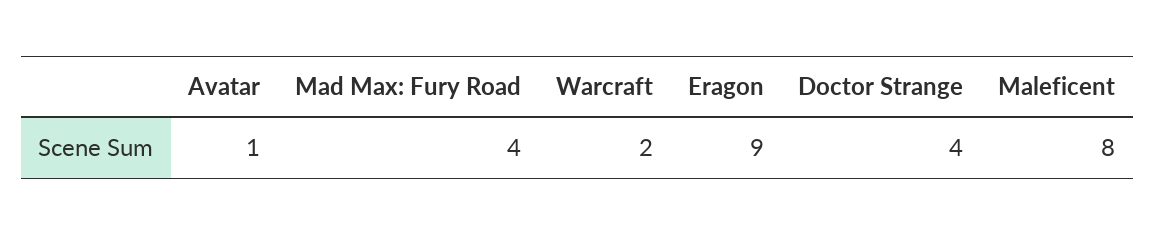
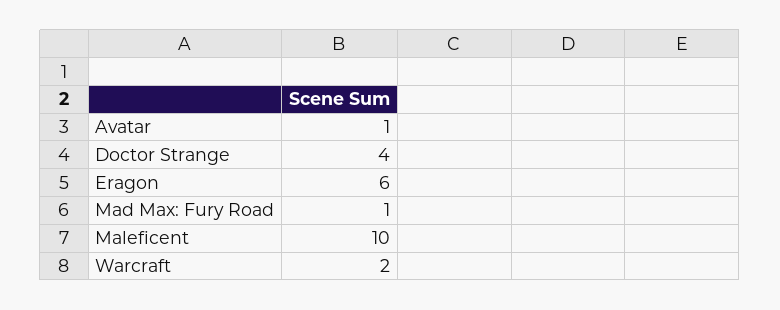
  {
    "Avatar": 1,
-   "Mad Max: Fury Road": 4,
+   "Mad Max: Fury Road": 1,
    "Warcraft": 2,
-   "Eragon": 9,
+   "Eragon": 6,
    "Doctor Strange": 4,
-   "Maleficent": 8
+   "Maleficent": 10
  }

